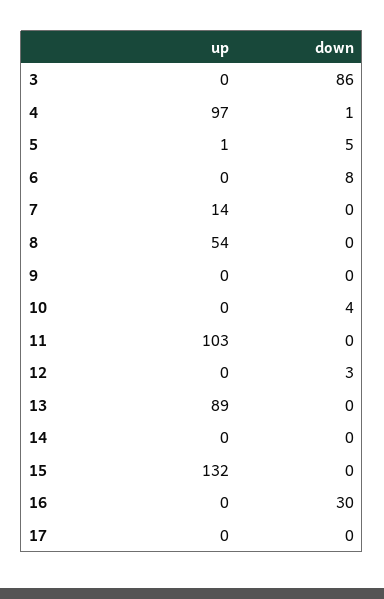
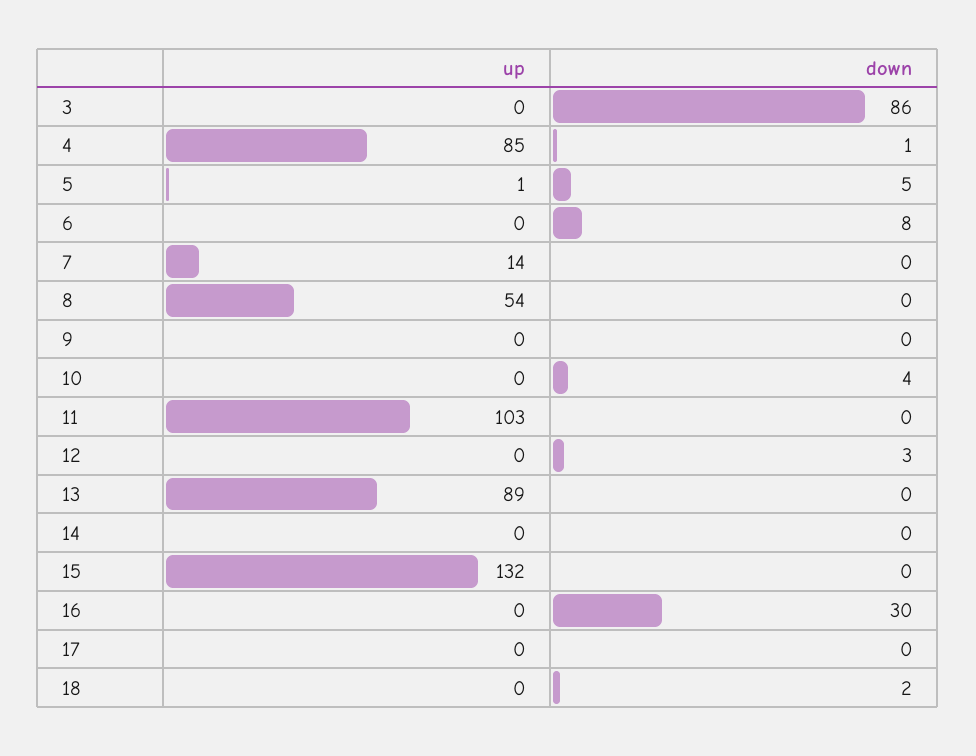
  {
    "up": {
      "3": 0,
-     "4": 97,
+     "4": 85,
      "5": 1,
      "6": 0,
      "7": 14,
      "8": 54,
      "9": 0,
      "10": 0,
      "11": 103,
      "12": 0,
      "13": 89,
      "14": 0,
      "15": 132,
      "16": 0,
-     "17": 0
+     "17": 0,
+     "18": 0
    },
    "down": {
      "3": 86,
      "4": 1,
      "5": 5,
      "6": 8,
      "7": 0,
      "8": 0,
      "9": 0,
      "10": 4,
      "11": 0,
      "12": 3,
      "13": 0,
      "14": 0,
      "15": 0,
      "16": 30,
-     "17": 0
+     "17": 0,
+     "18": 2
    }
  }

